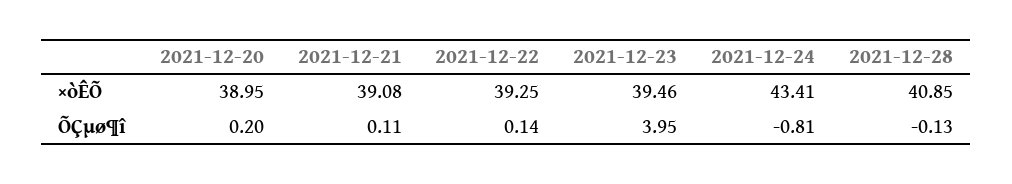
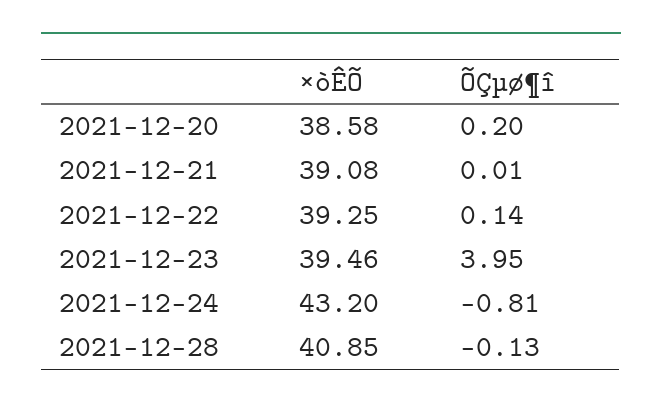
  {
    "2021-12-20": {
-     "×òÊÕ": 38.95,
+     "×òÊÕ": 38.58,
      "ÕÇµø¶î": 0.2
    },
    "2021-12-21": {
      "×òÊÕ": 39.08,
-     "ÕÇµø¶î": 0.11
+     "ÕÇµø¶î": 0.01
    },
    "2021-12-22": {
      "×òÊÕ": 39.25,
      "ÕÇµø¶î": 0.14
    },
    "2021-12-23": {
      "×òÊÕ": 39.46,
      "ÕÇµø¶î": 3.95
    },
    "2021-12-24": {
-     "×òÊÕ": 43.41,
+     "×òÊÕ": 43.2,
      "ÕÇµø¶î": -0.81
    },
    "2021-12-28": {
      "×òÊÕ": 40.85,
      "ÕÇµø¶î": -0.13
    }
  }

